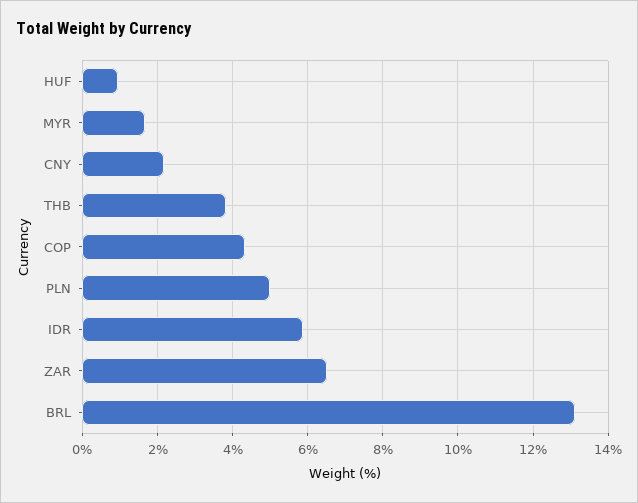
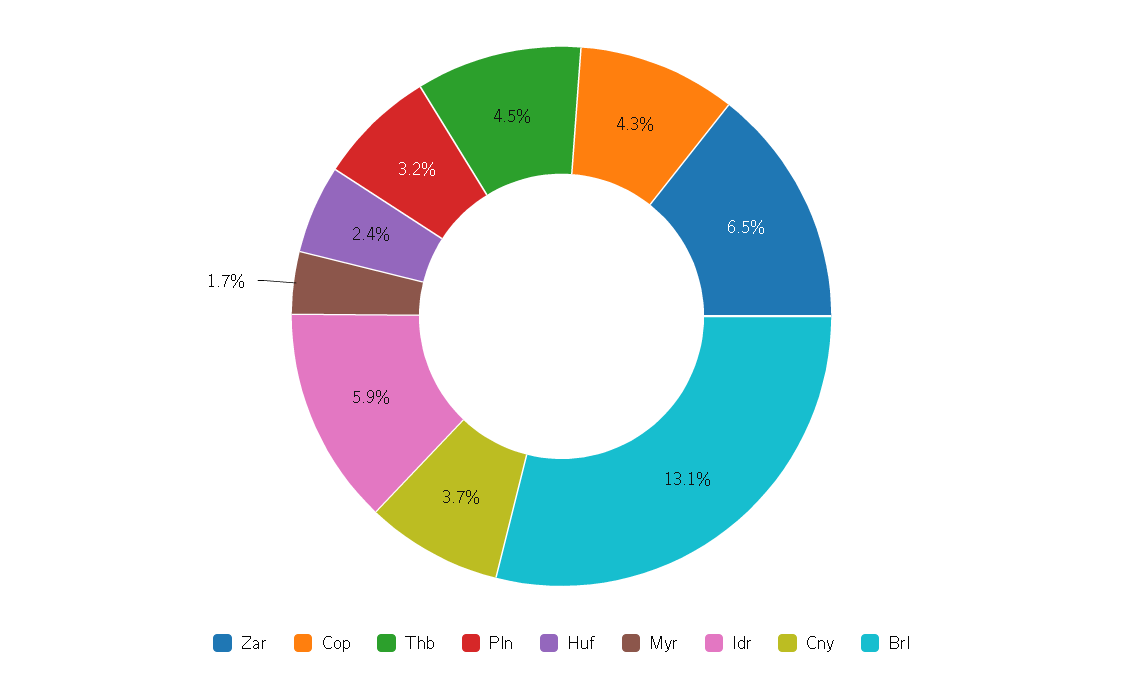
  {
-   "HUF": 1,
+   "HUF": 2.4,
    "MYR": 1.7,
-   "CNY": 2.2,
+   "CNY": 3.7,
-   "THB": 3.8,
+   "THB": 4.5,
    "COP": 4.3,
-   "PLN": 5,
+   "PLN": 3.2,
    "IDR": 5.9,
    "ZAR": 6.5,
    "BRL": 13.1
  }

